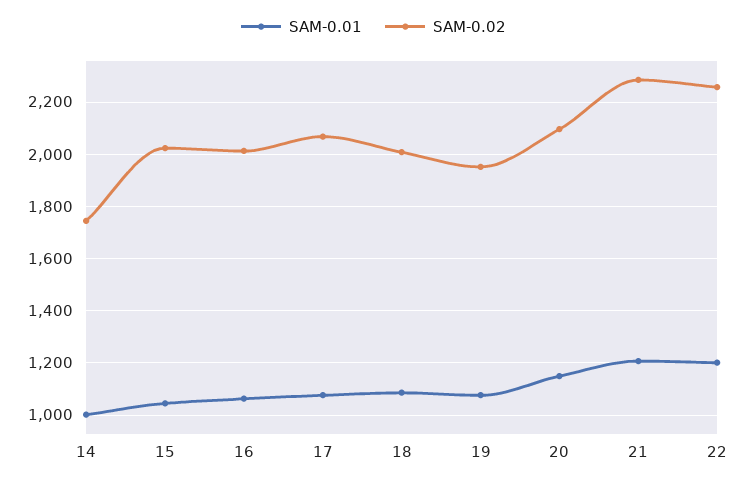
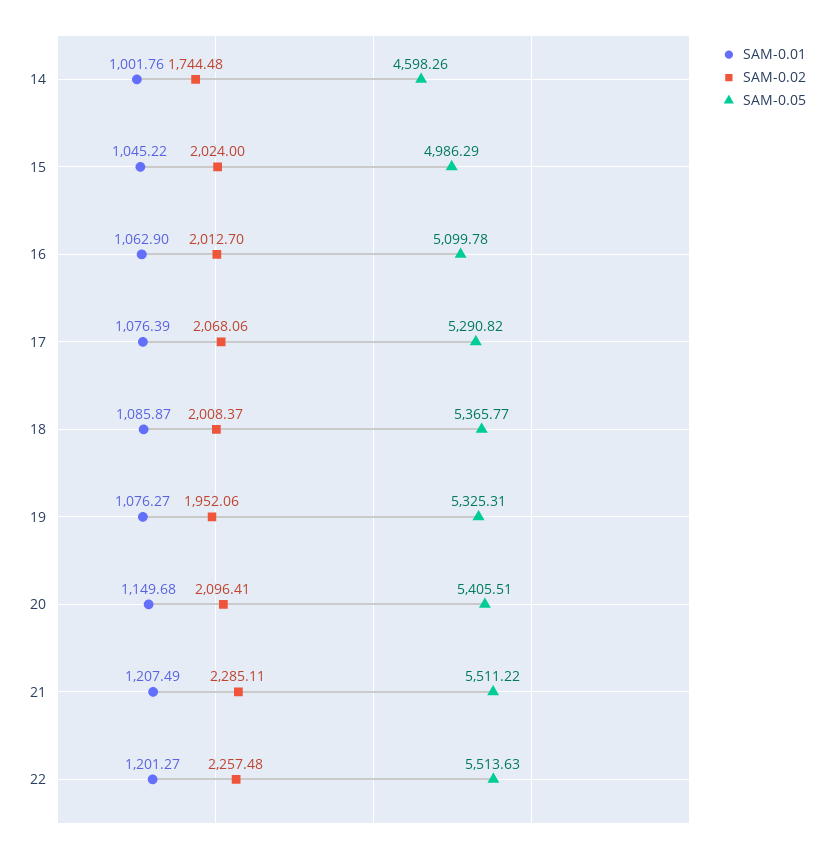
  {
    "SAM-0.01": {
      "14": 1001.76,
      "15": 1045.22,
      "16": 1062.9,
      "17": 1076.39,
      "18": 1085.87,
      "19": 1076.27,
      "20": 1149.68,
      "21": 1207.49,
      "22": 1201.27
    },
    "SAM-0.02": {
      "14": 1744.48,
      "15": 2024,
      "16": 2012.7,
      "17": 2068.06,
      "18": 2008.37,
      "19": 1952.06,
      "20": 2096.41,
      "21": 2285.11,
      "22": 2257.48
-   }
+   },
+   "SAM-0.05": {
+     "14": 4598.26,
+     "15": 4986.29,
+     "16": 5099.78,
+     "17": 5290.82,
+     "18": 5365.77,
+     "19": 5325.31,
+     "20": 5405.51,
+     "21": 5511.22,
+     "22": 5513.63
+   }
  }

